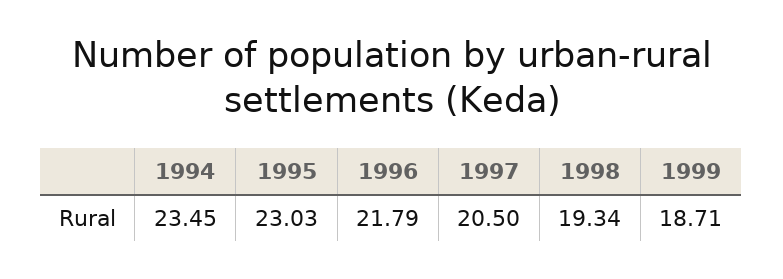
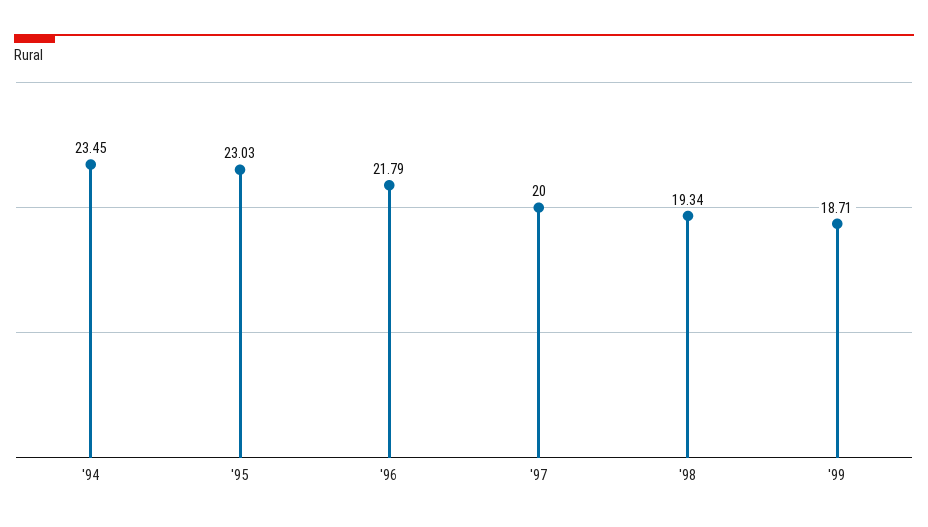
  {
    "1994": 23.45,
    "1995": 23.03,
    "1996": 21.79,
-   "1997": 20.5,
+   "1997": 20,
    "1998": 19.34,
    "1999": 18.71
  }

